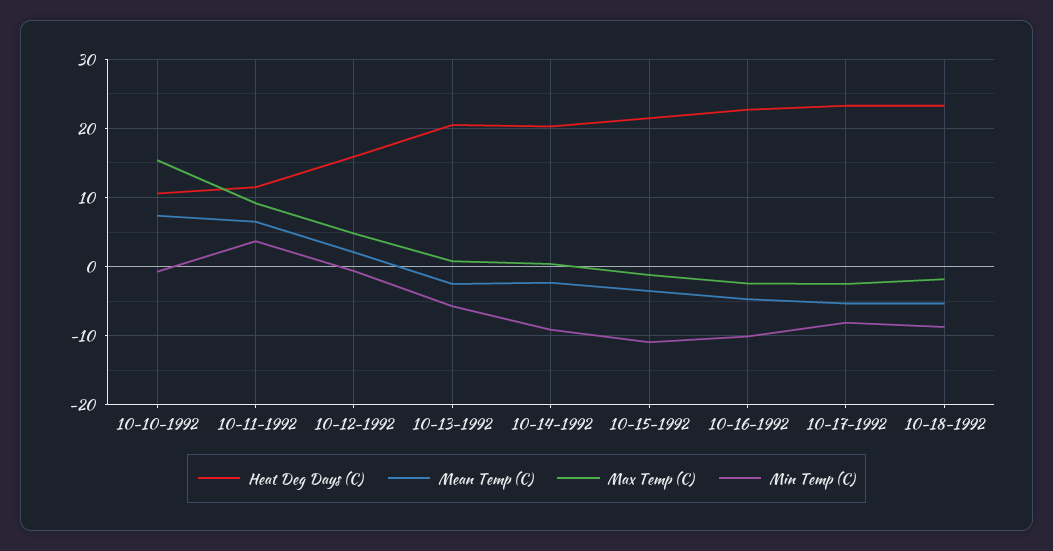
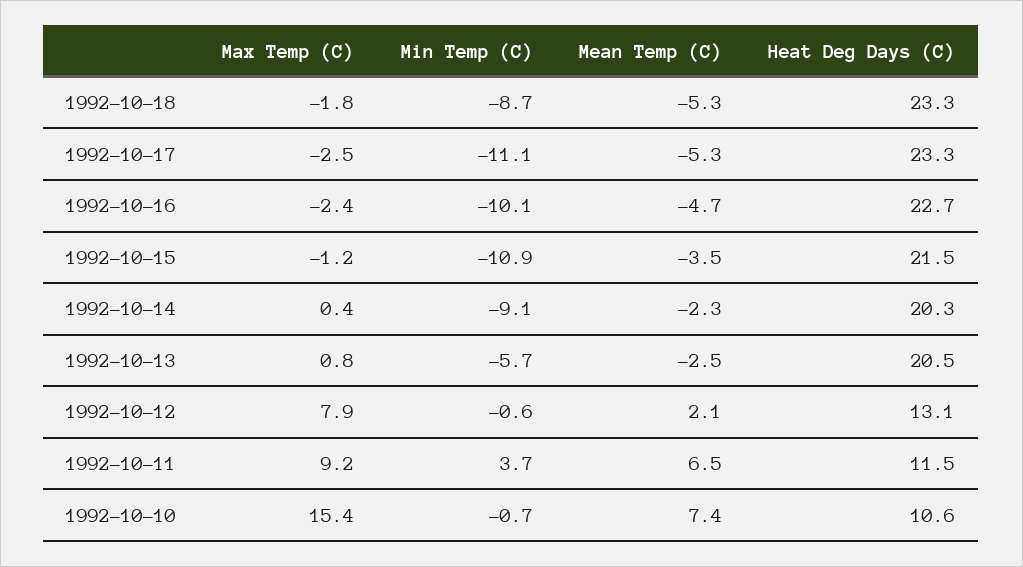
  {
    "Heat Deg Days (C)": {
      "10-10-1992": 10.6,
      "10-11-1992": 11.5,
-     "10-12-1992": 16,
+     "10-12-1992": 13.1,
      "10-13-1992": 20.5,
      "10-14-1992": 20.3,
      "10-15-1992": 21.5,
      "10-16-1992": 22.7,
      "10-17-1992": 23.3,
      "10-18-1992": 23.3
    },
    "Mean Temp (C)": {
      "10-10-1992": 7.4,
      "10-11-1992": 6.5,
      "10-12-1992": 2.1,
      "10-13-1992": -2.5,
      "10-14-1992": -2.3,
      "10-15-1992": -3.5,
      "10-16-1992": -4.7,
      "10-17-1992": -5.3,
      "10-18-1992": -5.3
    },
    "Max Temp (C)": {
      "10-10-1992": 15.4,
      "10-11-1992": 9.2,
-     "10-12-1992": 5,
+     "10-12-1992": 7.9,
      "10-13-1992": 0.8,
      "10-14-1992": 0.4,
      "10-15-1992": -1.2,
      "10-16-1992": -2.4,
      "10-17-1992": -2.5,
      "10-18-1992": -1.8
    },
    "Min Temp (C)": {
      "10-10-1992": -0.7,
      "10-11-1992": 3.7,
      "10-12-1992": -0.6,
      "10-13-1992": -5.7,
      "10-14-1992": -9.1,
      "10-15-1992": -10.9,
      "10-16-1992": -10.1,
-     "10-17-1992": -8,
+     "10-17-1992": -11.1,
      "10-18-1992": -8.7
    }
  }

